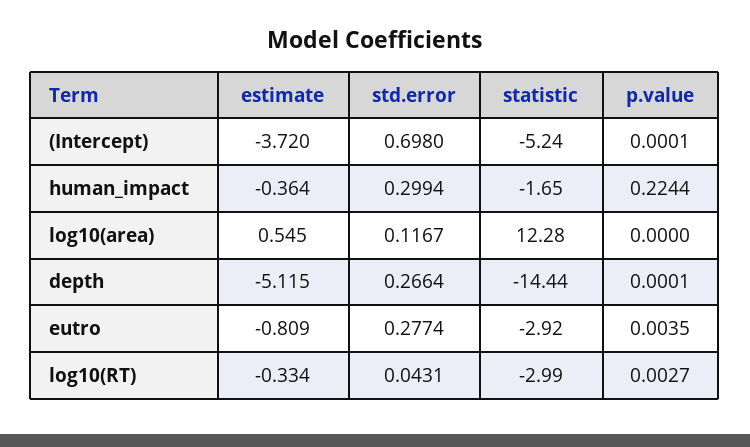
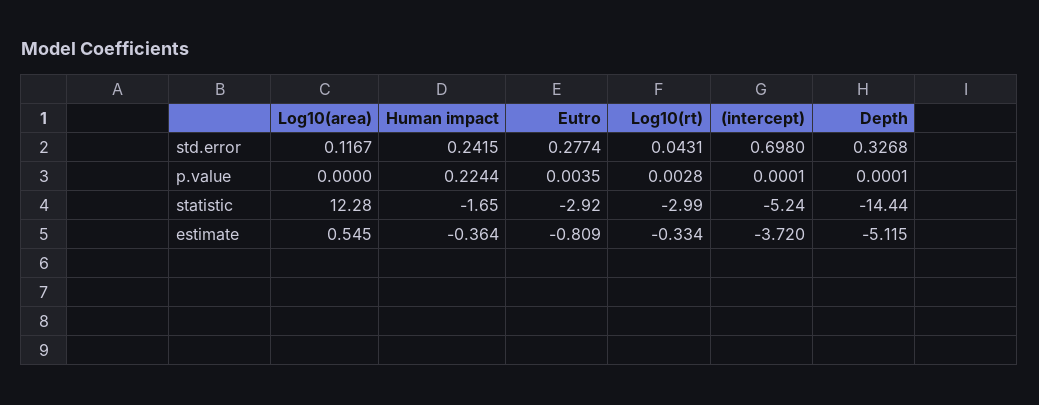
  {
    "estimate": {
      "(Intercept)": -3.72,
      "human_impact": -0.364,
      "log10(area)": 0.545,
      "depth": -5.115,
      "eutro": -0.809,
      "log10(RT)": -0.334
    },
    "std.error": {
      "(Intercept)": 0.698,
-     "human_impact": 0.2994,
+     "human_impact": 0.2415,
      "log10(area)": 0.1167,
-     "depth": 0.2664,
+     "depth": 0.3268,
      "eutro": 0.2774,
      "log10(RT)": 0.0431
    },
    "statistic": {
      "(Intercept)": -5.24,
      "human_impact": -1.65,
      "log10(area)": 12.28,
      "depth": -14.44,
      "eutro": -2.92,
      "log10(RT)": -2.99
    },
    "p.value": {
      "(Intercept)": 0.0001,
      "human_impact": 0.2244,
      "log10(area)": 0,
      "depth": 0.0001,
      "eutro": 0.0035,
-     "log10(RT)": 0.0027
+     "log10(RT)": 0.0028
    }
  }

